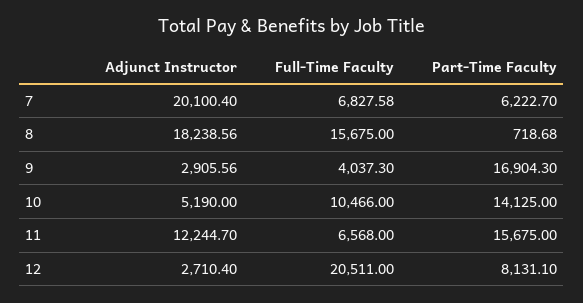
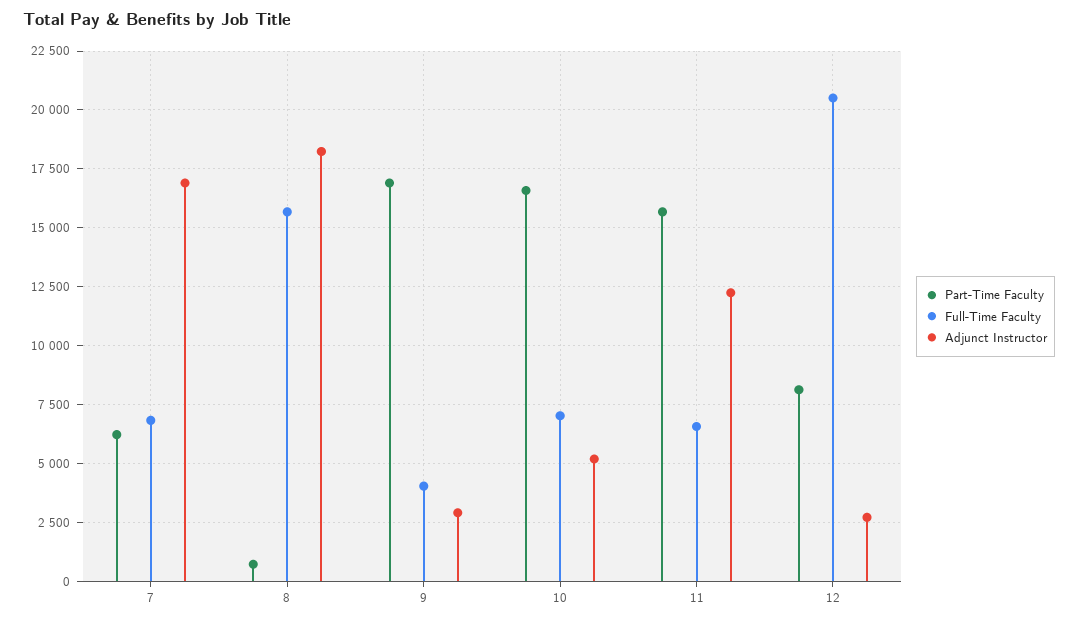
  {
    "Adjunct Instructor": {
-     "7": 20100.4,
+     "7": 17000,
      "8": 18238.56,
      "9": 2905.56,
      "10": 5190,
      "11": 12244.7,
      "12": 2710.4
    },
    "Full-Time Faculty": {
      "7": 6827.58,
      "8": 15675,
      "9": 4037.3,
-     "10": 10466,
+     "10": 7000,
      "11": 6568,
      "12": 20511
    },
    "Part-Time Faculty": {
      "7": 6222.7,
      "8": 718.68,
      "9": 16904.3,
-     "10": 14125,
+     "10": 16500,
      "11": 15675,
      "12": 8131.1
    }
  }

